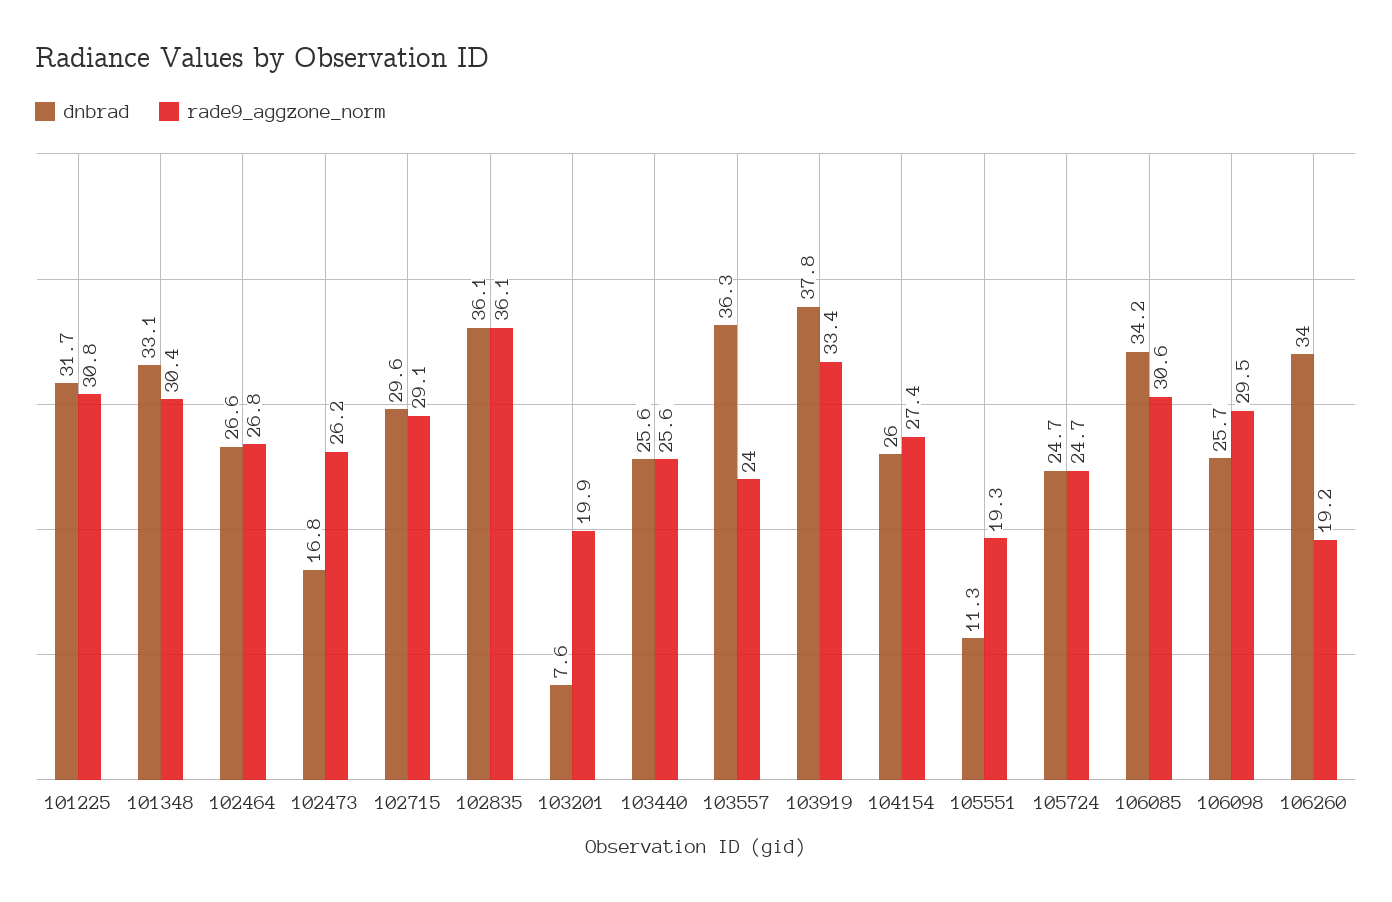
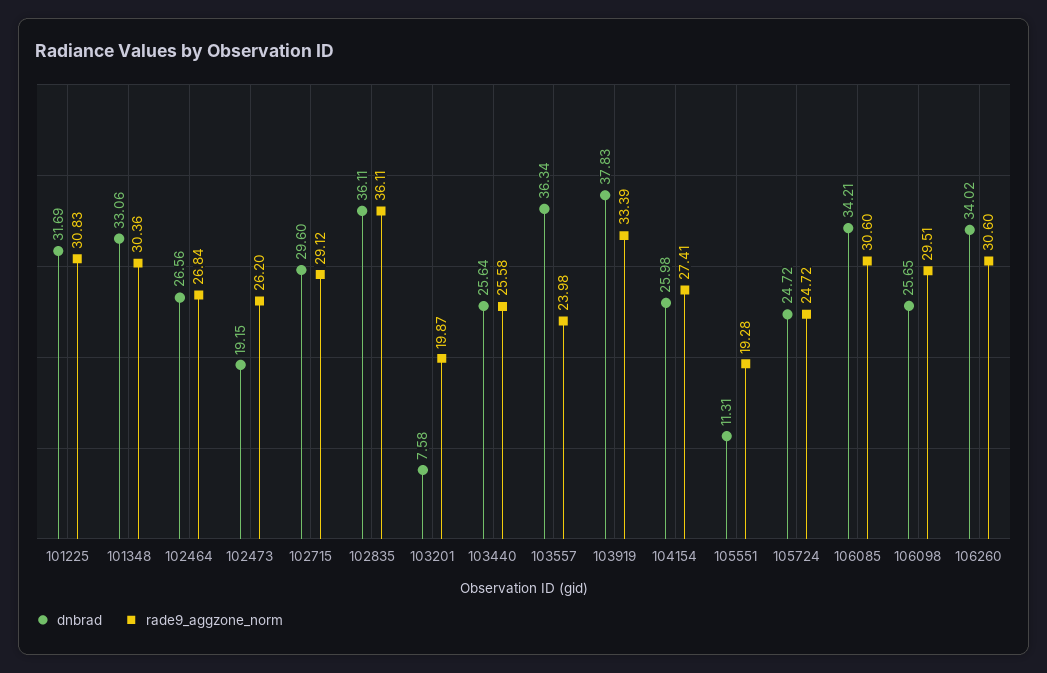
  {
    "dnbrad": {
      "101225": 31.69,
      "101348": 33.06,
      "102464": 26.56,
-     "102473": 16.8,
+     "102473": 19.15,
      "102715": 29.6,
      "102835": 36.11,
      "103201": 7.58,
      "103440": 25.64,
      "103557": 36.34,
      "103919": 37.83,
      "104154": 25.98,
      "105551": 11.31,
      "105724": 24.72,
      "106085": 34.21,
      "106098": 25.65,
      "106260": 34.02
    },
    "rade9_aggzone_norm": {
      "101225": 30.83,
      "101348": 30.36,
      "102464": 26.84,
      "102473": 26.2,
      "102715": 29.12,
      "102835": 36.11,
      "103201": 19.87,
      "103440": 25.58,
      "103557": 23.98,
      "103919": 33.39,
      "104154": 27.41,
      "105551": 19.28,
      "105724": 24.72,
      "106085": 30.6,
      "106098": 29.51,
-     "106260": 19.2
+     "106260": 30.6
    }
  }

